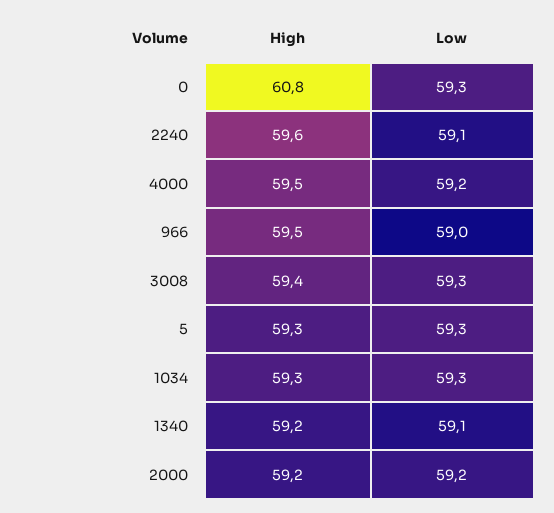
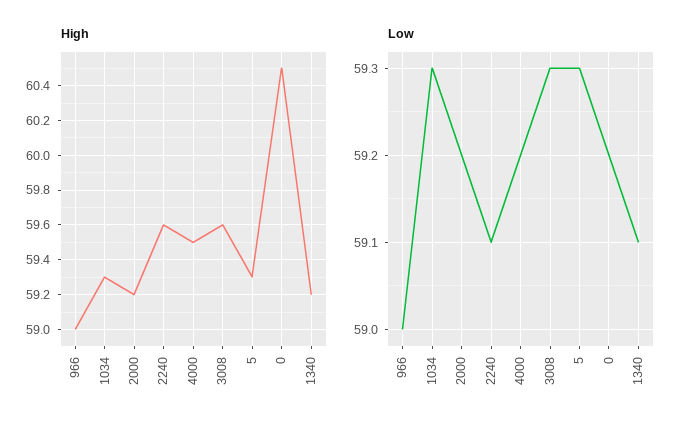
  {
    "High": {
-     "0": 60.8,
+     "0": 60.5,
      "2240": 59.6,
      "4000": 59.5,
-     "966": 59.5,
+     "966": 59,
-     "3008": 59.4,
+     "3008": 59.6,
      "5": 59.3,
      "1034": 59.3,
      "1340": 59.2,
      "2000": 59.2
    },
    "Low": {
-     "0": 59.3,
+     "0": 59.2,
      "2240": 59.1,
      "4000": 59.2,
      "966": 59,
      "3008": 59.3,
      "5": 59.3,
      "1034": 59.3,
      "1340": 59.1,
      "2000": 59.2
    }
  }

